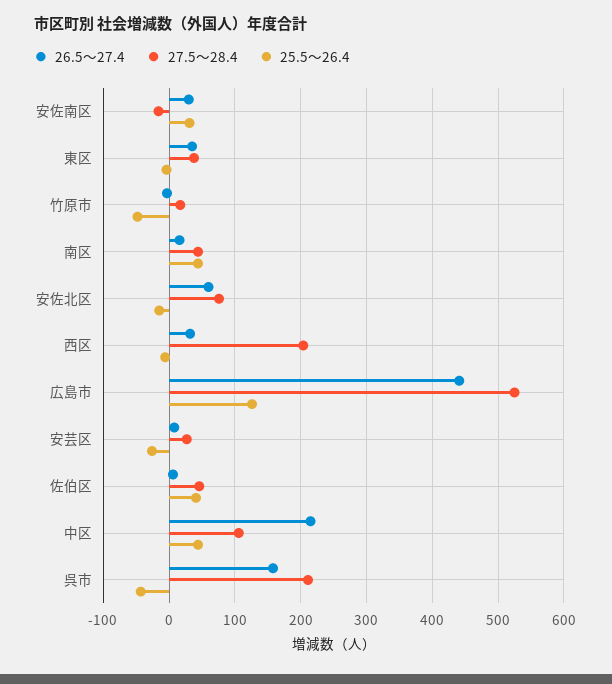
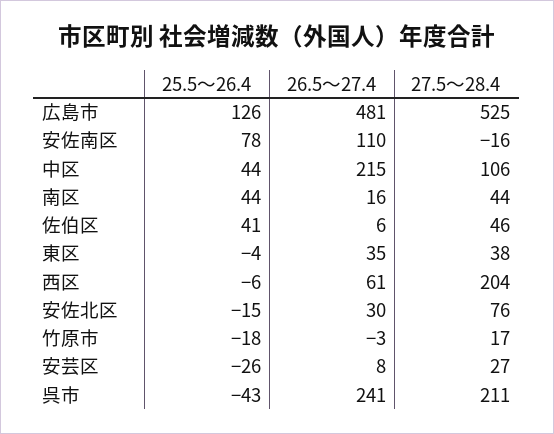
  {
    "26.5～27.4": {
-     "安佐南区": 30,
+     "安佐南区": 110,
      "東区": 35,
      "竹原市": -3,
      "南区": 16,
-     "安佐北区": 60,
+     "安佐北区": 30,
-     "西区": 30,
+     "西区": 61,
-     "広島市": 440,
+     "広島市": 481,
      "安芸区": 8,
      "佐伯区": 6,
      "中区": 215,
-     "呉市": 160
+     "呉市": 241
    },
    "27.5～28.4": {
      "安佐南区": -16,
      "東区": 38,
      "竹原市": 17,
      "南区": 44,
      "安佐北区": 76,
      "西区": 204,
      "広島市": 525,
      "安芸区": 27,
      "佐伯区": 46,
      "中区": 106,
      "呉市": 211
    },
    "25.5～26.4": {
-     "安佐南区": 30,
+     "安佐南区": 78,
      "東区": -4,
-     "竹原市": -50,
+     "竹原市": -18,
      "南区": 44,
      "安佐北区": -15,
      "西区": -6,
      "広島市": 126,
      "安芸区": -26,
      "佐伯区": 41,
      "中区": 44,
      "呉市": -43
    }
  }

